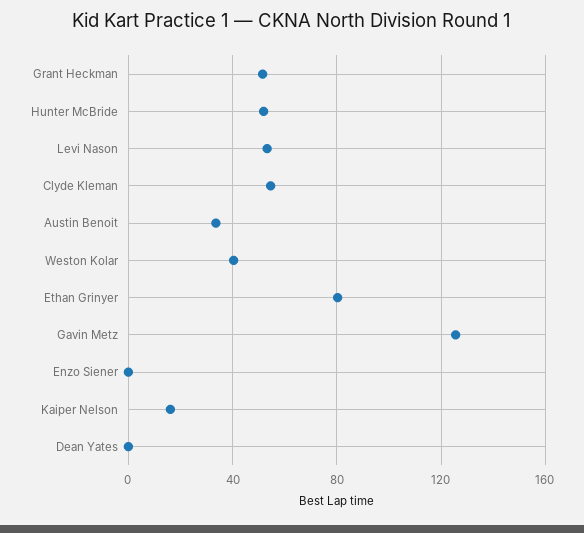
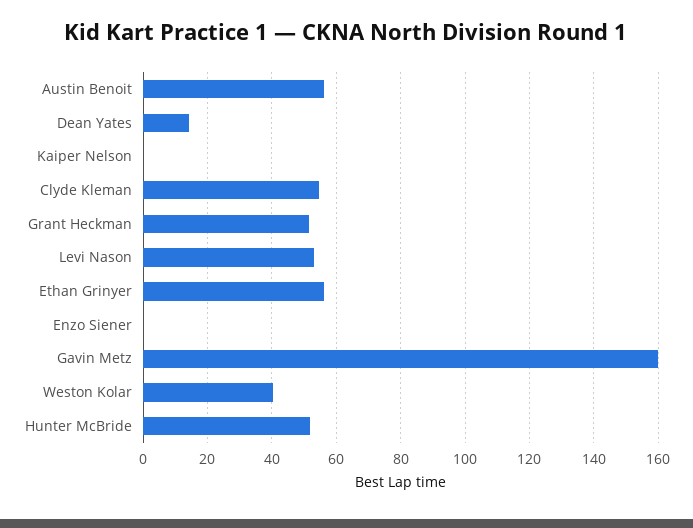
  {
    "Grant Heckman": 52,
    "Hunter McBride": 52,
    "Levi Nason": 54,
    "Clyde Kleman": 54,
-   "Austin Benoit": 35,
+   "Austin Benoit": 56,
    "Weston Kolar": 40,
-   "Ethan Grinyer": 80,
+   "Ethan Grinyer": 56,
-   "Gavin Metz": 125,
+   "Gavin Metz": 160,
    "Enzo Siener": 0,
-   "Kaiper Nelson": 15,
+   "Kaiper Nelson": 0,
-   "Dean Yates": 0
+   "Dean Yates": 14
  }

